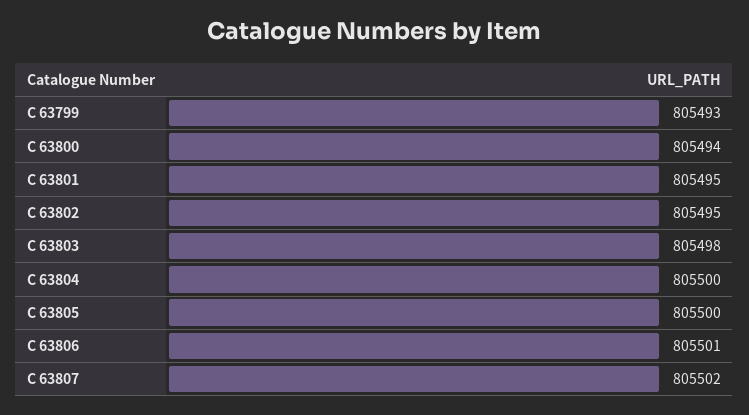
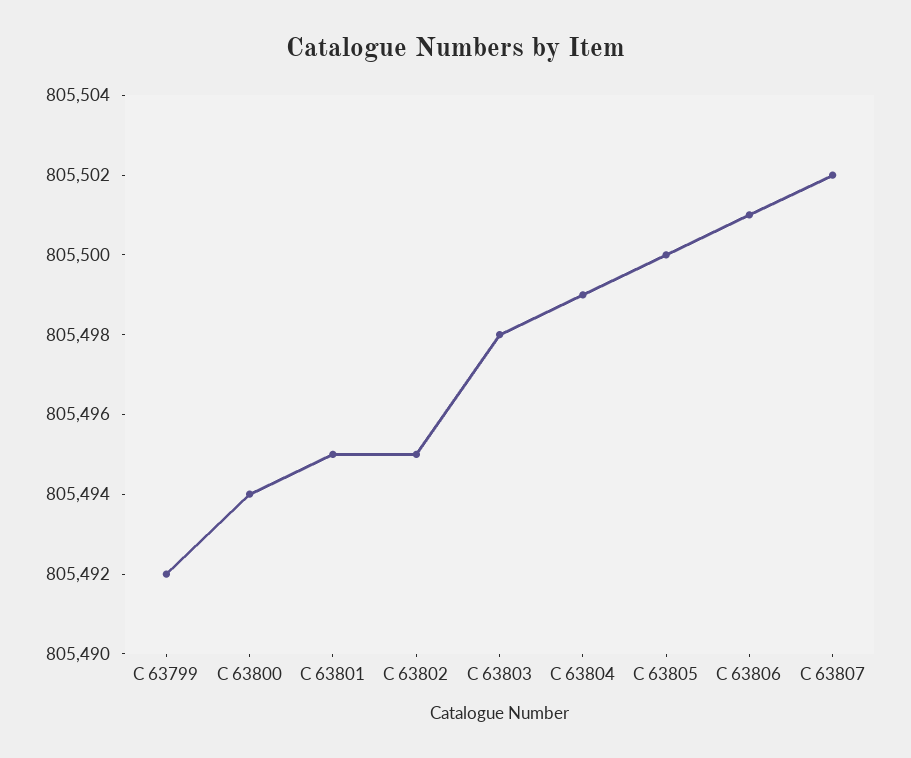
  {
-   "C 63799": 805493,
+   "C 63799": 805492,
    "C 63800": 805494,
    "C 63801": 805495,
    "C 63802": 805495,
    "C 63803": 805498,
-   "C 63804": 805500,
+   "C 63804": 805499,
    "C 63805": 805500,
    "C 63806": 805501,
    "C 63807": 805502
  }

